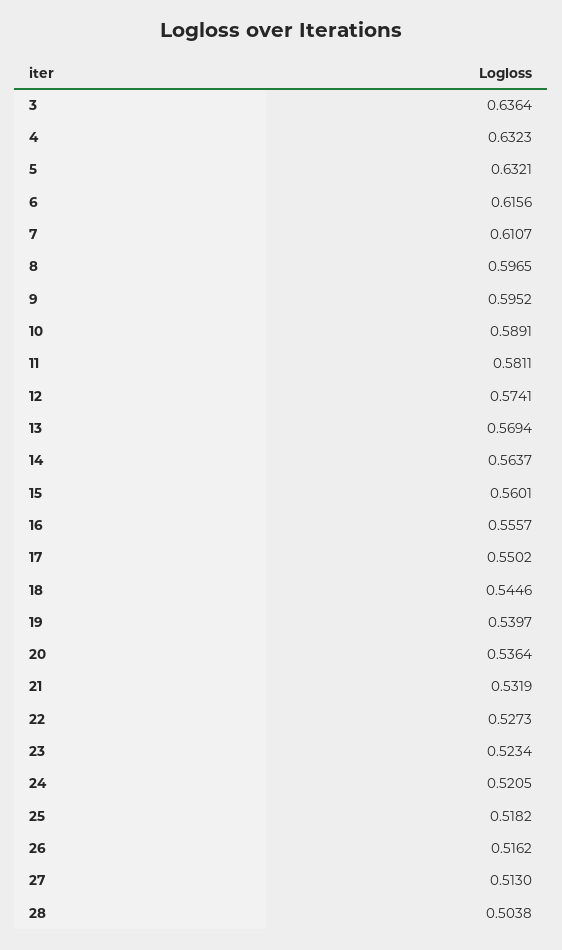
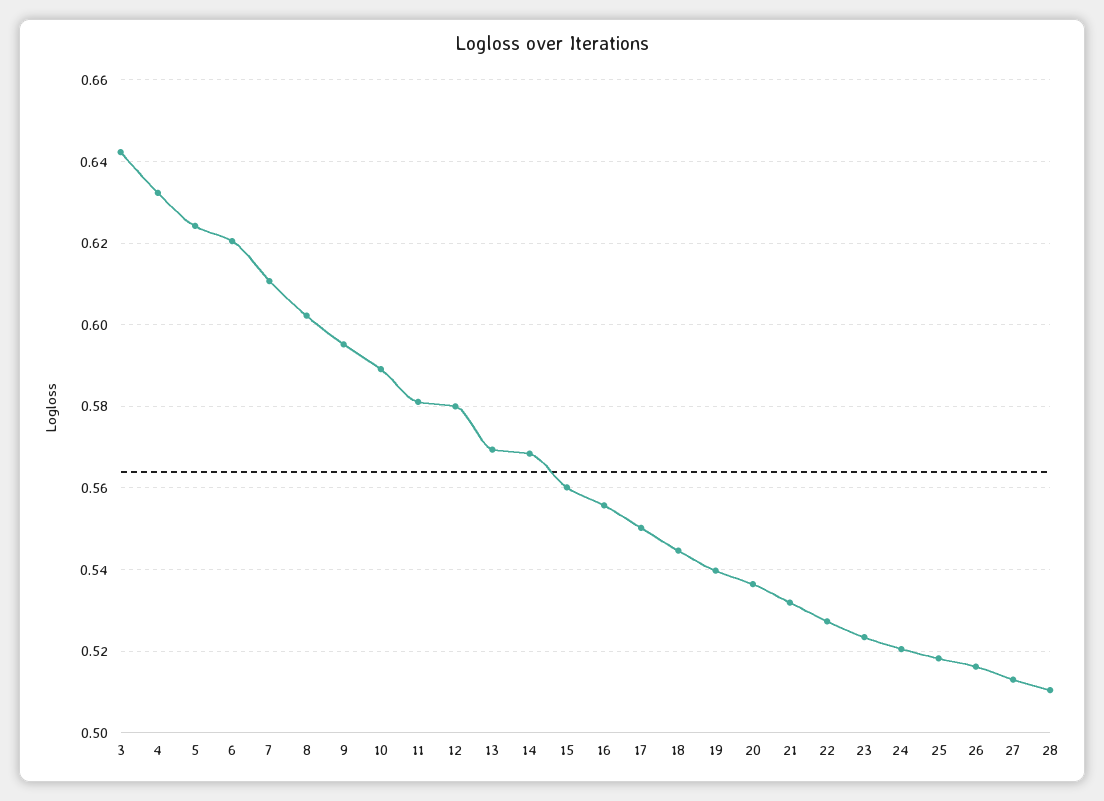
  {
-   "3": 0.6364,
+   "3": 0.642,
    "4": 0.6323,
-   "5": 0.6321,
+   "5": 0.624,
-   "6": 0.6156,
+   "6": 0.62,
    "7": 0.6107,
-   "8": 0.5965,
+   "8": 0.602,
    "9": 0.5952,
    "10": 0.5891,
    "11": 0.5811,
-   "12": 0.5741,
+   "12": 0.58,
    "13": 0.5694,
-   "14": 0.5637,
+   "14": 0.568,
    "15": 0.5601,
    "16": 0.5557,
    "17": 0.5502,
    "18": 0.5446,
    "19": 0.5397,
    "20": 0.5364,
    "21": 0.5319,
    "22": 0.5273,
    "23": 0.5234,
    "24": 0.5205,
    "25": 0.5182,
    "26": 0.5162,
    "27": 0.513,
-   "28": 0.5038
+   "28": 0.51
  }

